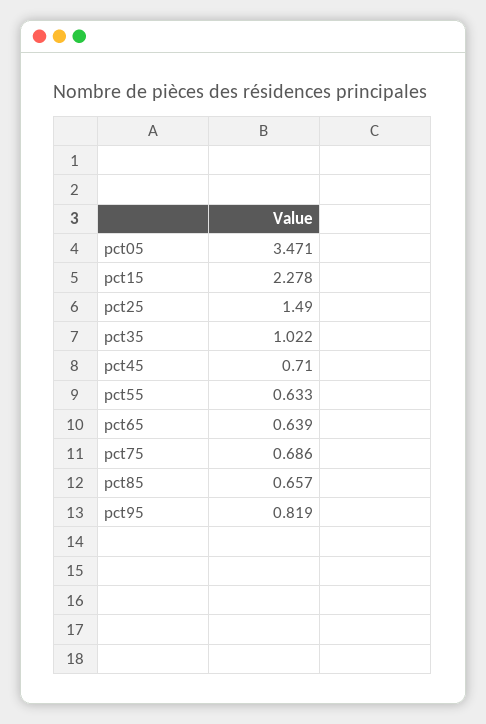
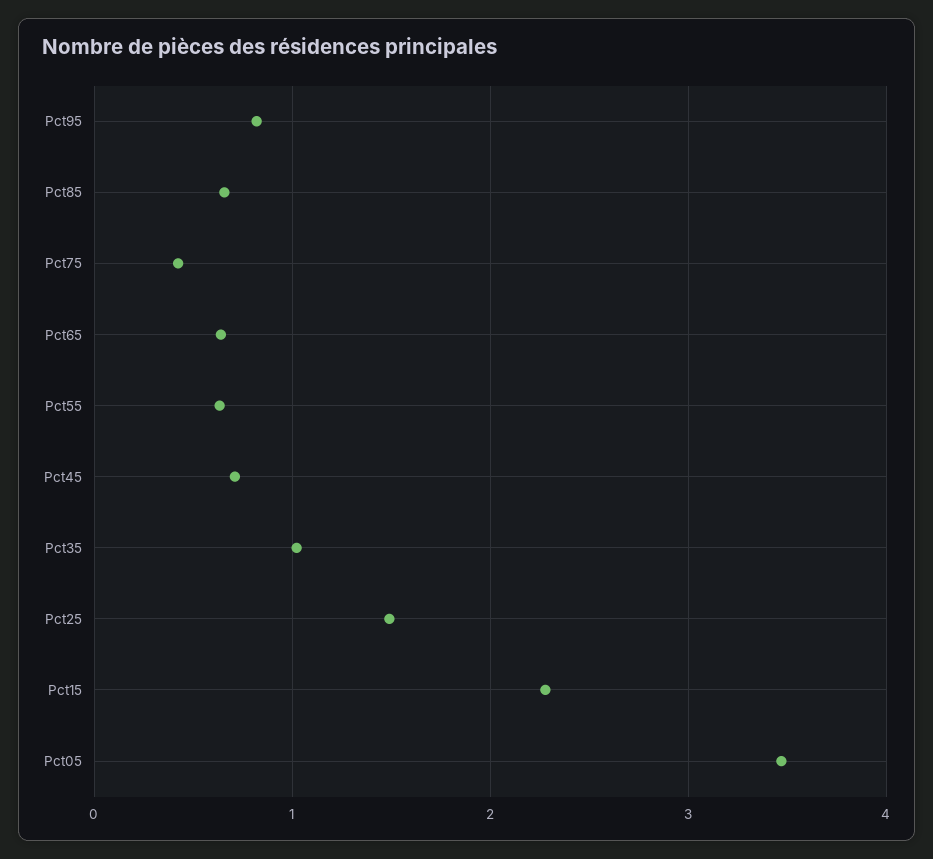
  {
    "pct05": 3.471,
    "pct15": 2.278,
    "pct25": 1.49,
    "pct35": 1.022,
    "pct45": 0.71,
    "pct55": 0.633,
    "pct65": 0.639,
-   "pct75": 0.686,
+   "pct75": 0.4,
    "pct85": 0.657,
    "pct95": 0.819
  }

